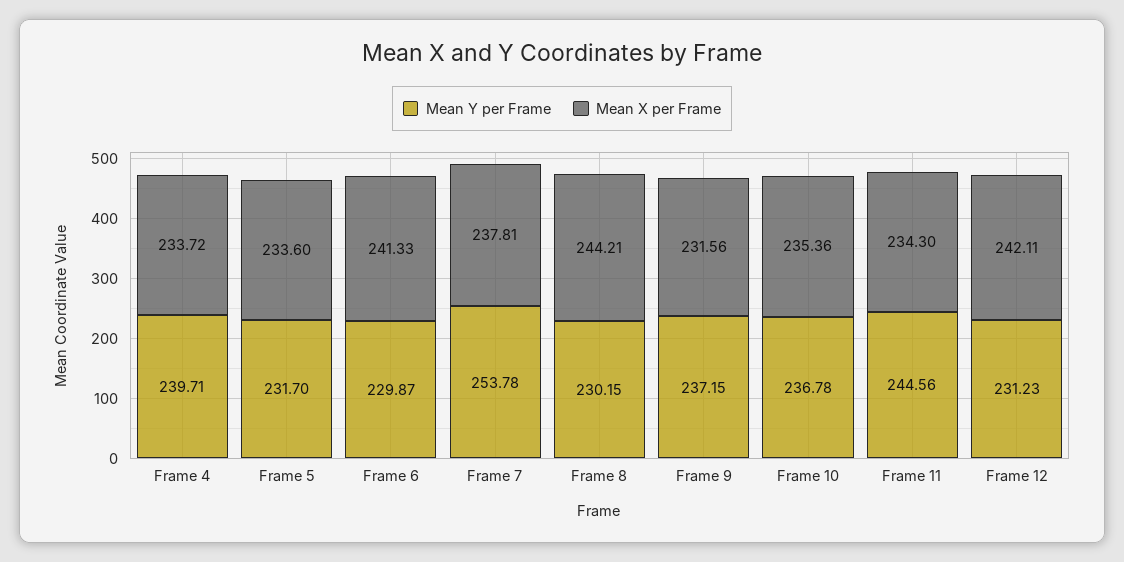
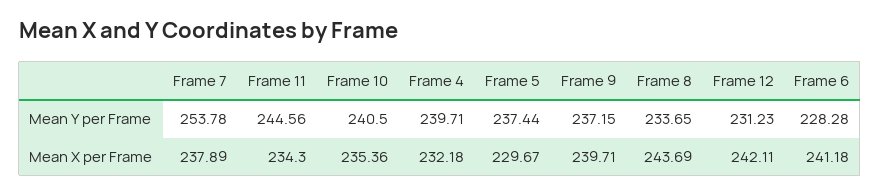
  {
    "Mean Y per Frame": {
      "Frame 4": 239.71,
-     "Frame 5": 231.7,
+     "Frame 5": 237.44,
-     "Frame 6": 229.87,
+     "Frame 6": 228.28,
      "Frame 7": 253.78,
-     "Frame 8": 230.15,
+     "Frame 8": 233.65,
      "Frame 9": 237.15,
-     "Frame 10": 236.78,
+     "Frame 10": 240.5,
      "Frame 11": 244.56,
      "Frame 12": 231.23
    },
    "Mean X per Frame": {
-     "Frame 4": 233.72,
+     "Frame 4": 232.18,
-     "Frame 5": 233.6,
+     "Frame 5": 229.67,
-     "Frame 6": 241.33,
+     "Frame 6": 241.18,
-     "Frame 7": 237.81,
+     "Frame 7": 237.89,
-     "Frame 8": 244.21,
+     "Frame 8": 243.69,
-     "Frame 9": 231.56,
+     "Frame 9": 239.71,
      "Frame 10": 235.36,
      "Frame 11": 234.3,
      "Frame 12": 242.11
    }
  }

